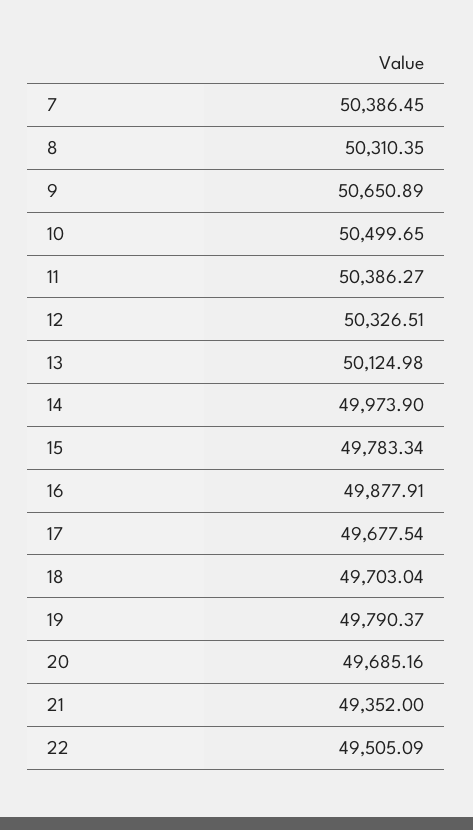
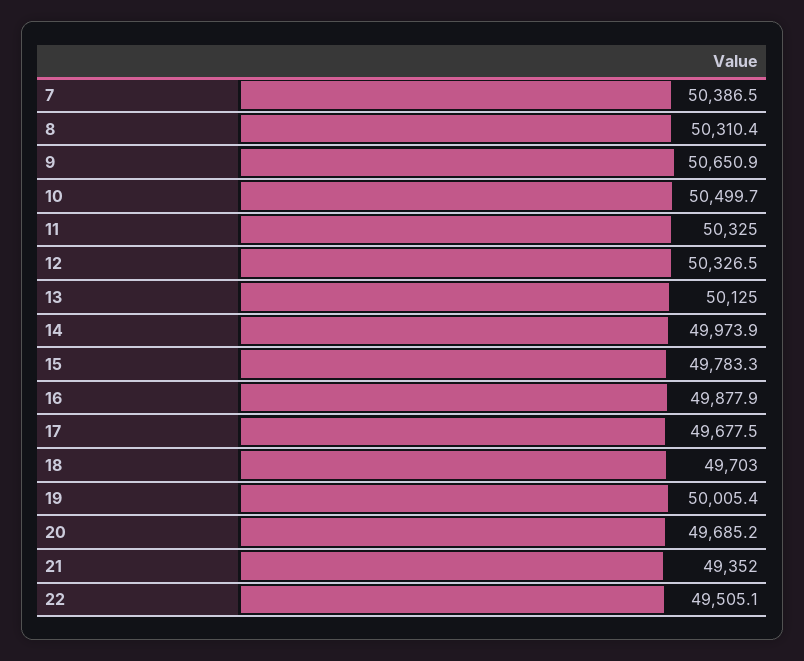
  {
    "7": 50386.45,
    "8": 50310.35,
    "9": 50650.89,
    "10": 50499.65,
-   "11": 50386.27,
+   "11": 50325,
    "12": 50326.51,
    "13": 50124.98,
    "14": 49973.9,
    "15": 49783.34,
    "16": 49877.91,
    "17": 49677.54,
    "18": 49703.04,
-   "19": 49790.37,
+   "19": 50005.4,
    "20": 49685.16,
    "21": 49352,
    "22": 49505.09
  }

